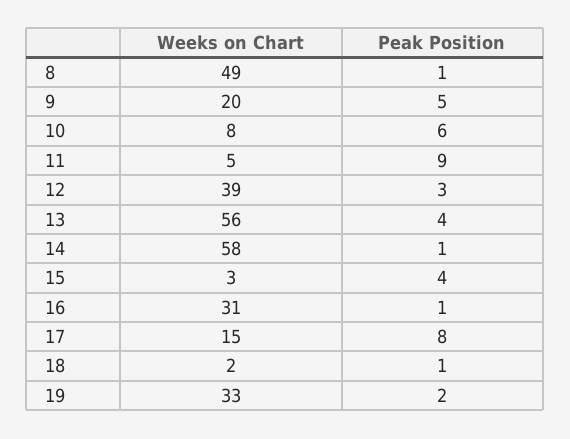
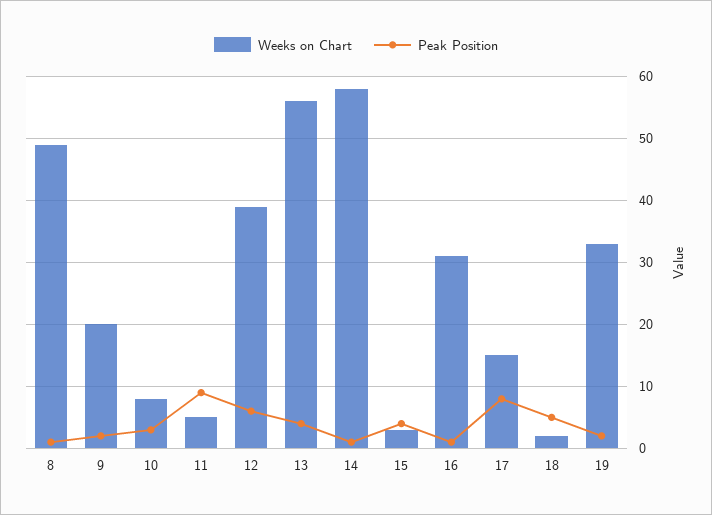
  {
    "Weeks on Chart": {
      "8": 49,
      "9": 20,
      "10": 8,
      "11": 5,
      "12": 39,
      "13": 56,
      "14": 58,
      "15": 3,
      "16": 31,
      "17": 15,
      "18": 2,
      "19": 33
    },
    "Peak Position": {
      "8": 1,
-     "9": 5,
+     "9": 2,
-     "10": 6,
+     "10": 3,
      "11": 9,
-     "12": 3,
+     "12": 6,
      "13": 4,
      "14": 1,
      "15": 4,
      "16": 1,
      "17": 8,
-     "18": 1,
+     "18": 5,
      "19": 2
    }
  }

